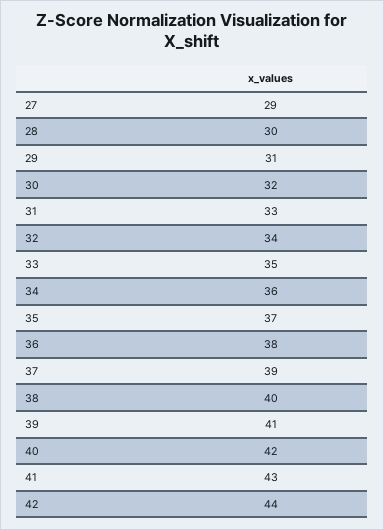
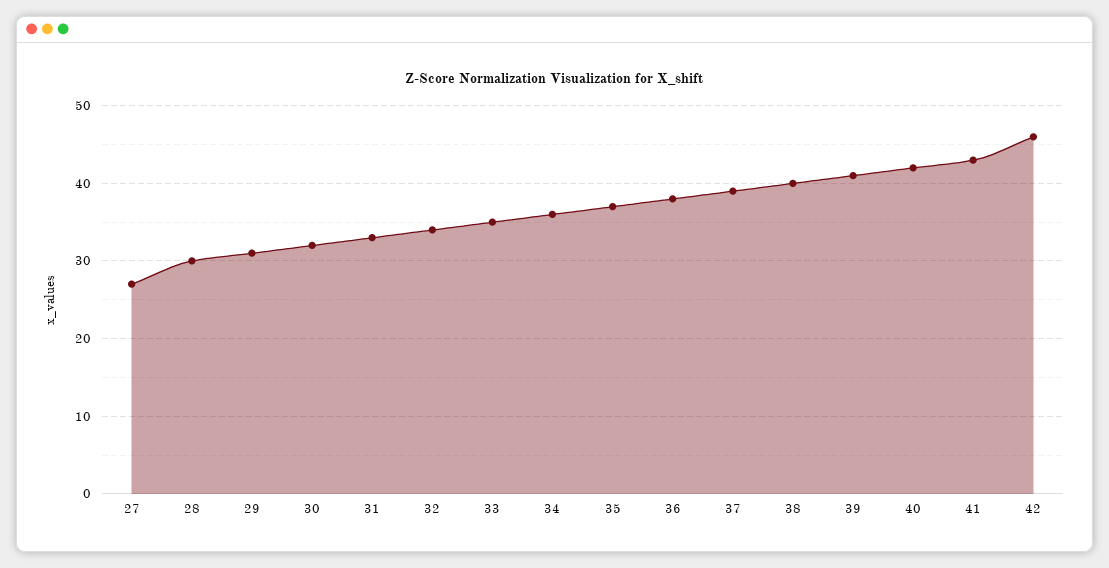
  {
-   "27": 29,
+   "27": 27,
    "28": 30,
    "29": 31,
    "30": 32,
    "31": 33,
    "32": 34,
    "33": 35,
    "34": 36,
    "35": 37,
    "36": 38,
    "37": 39,
    "38": 40,
    "39": 41,
    "40": 42,
    "41": 43,
-   "42": 44
+   "42": 46
  }

